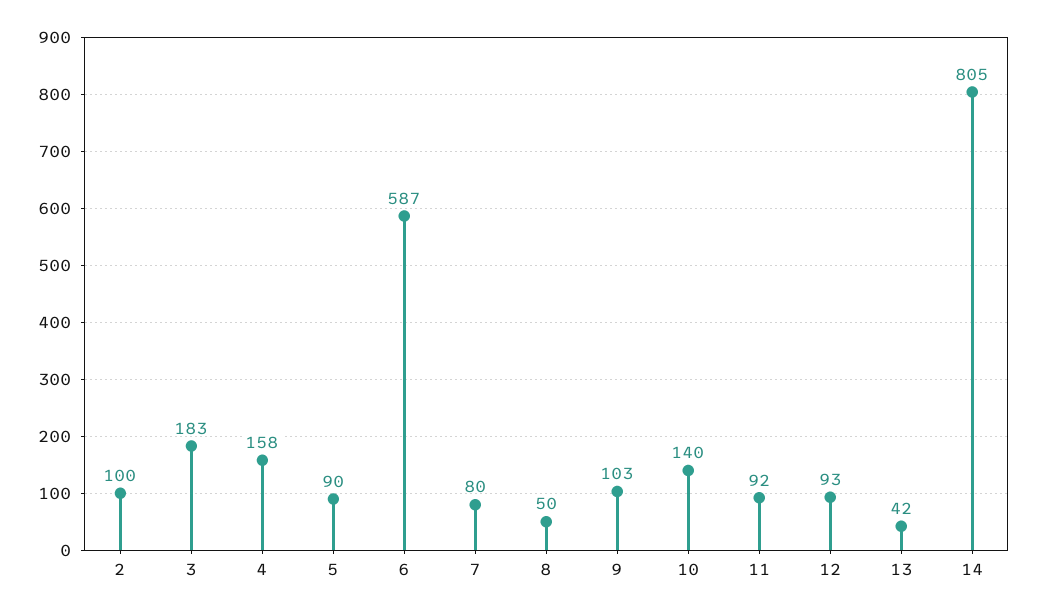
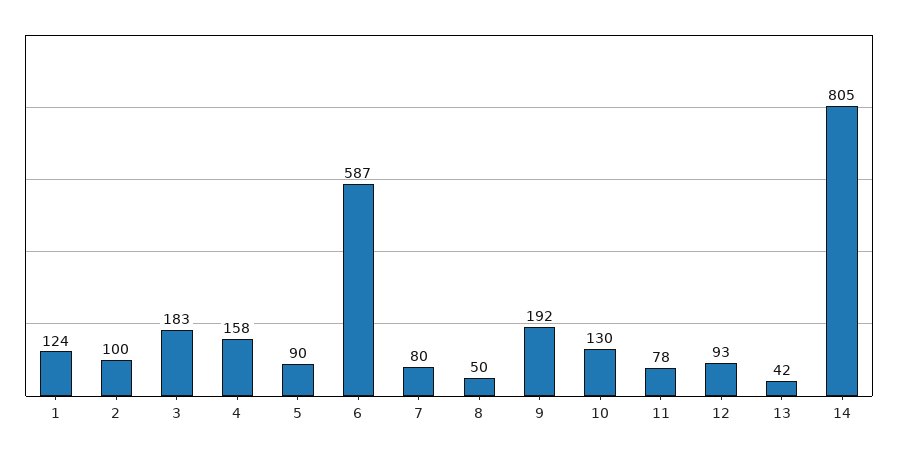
  {
    "2": 100,
    "3": 183,
    "4": 158,
    "5": 90,
    "6": 587,
    "7": 80,
    "8": 50,
-   "9": 103,
+   "9": 192,
-   "10": 140,
+   "10": 130,
-   "11": 92,
+   "11": 78,
    "12": 93,
    "13": 42,
-   "14": 805
+   "14": 805,
+   "1": 124
  }

